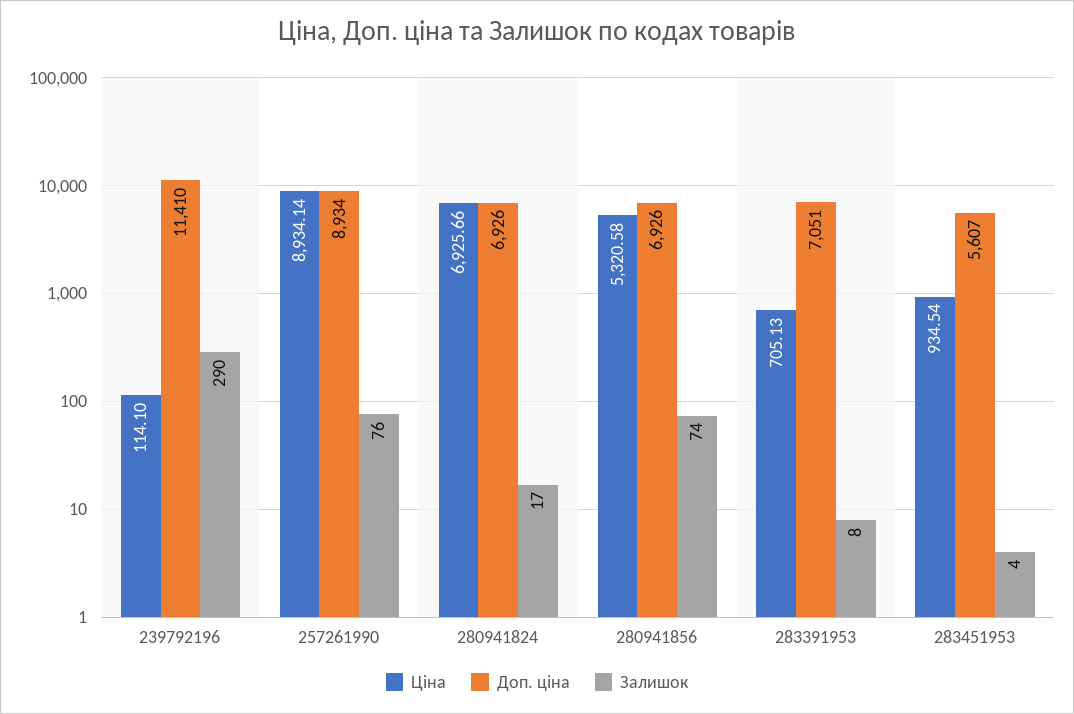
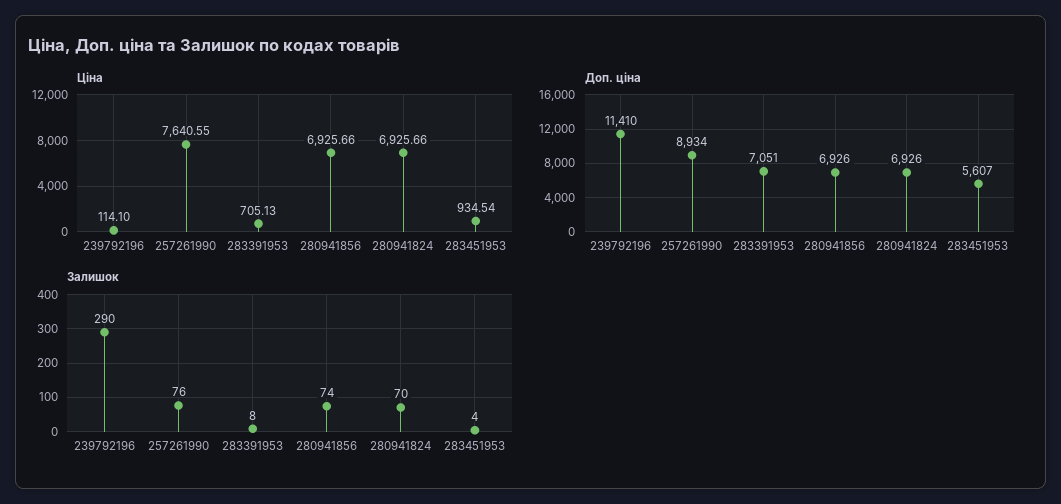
  {
    "Ціна": {
      "239792196": 114.1,
-     "257261990": 8934.14,
+     "257261990": 7640.55,
      "280941824": 6925.66,
-     "280941856": 5320.58,
+     "280941856": 6925.66,
      "283391953": 705.13,
      "283451953": 934.54
    },
    "Доп. ціна": {
      "239792196": 11410,
      "257261990": 8934,
      "280941824": 6926,
      "280941856": 6926,
      "283391953": 7051,
      "283451953": 5607
    },
    "Залишок": {
      "239792196": 290,
      "257261990": 76,
-     "280941824": 17,
+     "280941824": 70,
      "280941856": 74,
      "283391953": 8,
      "283451953": 4
    }
  }

